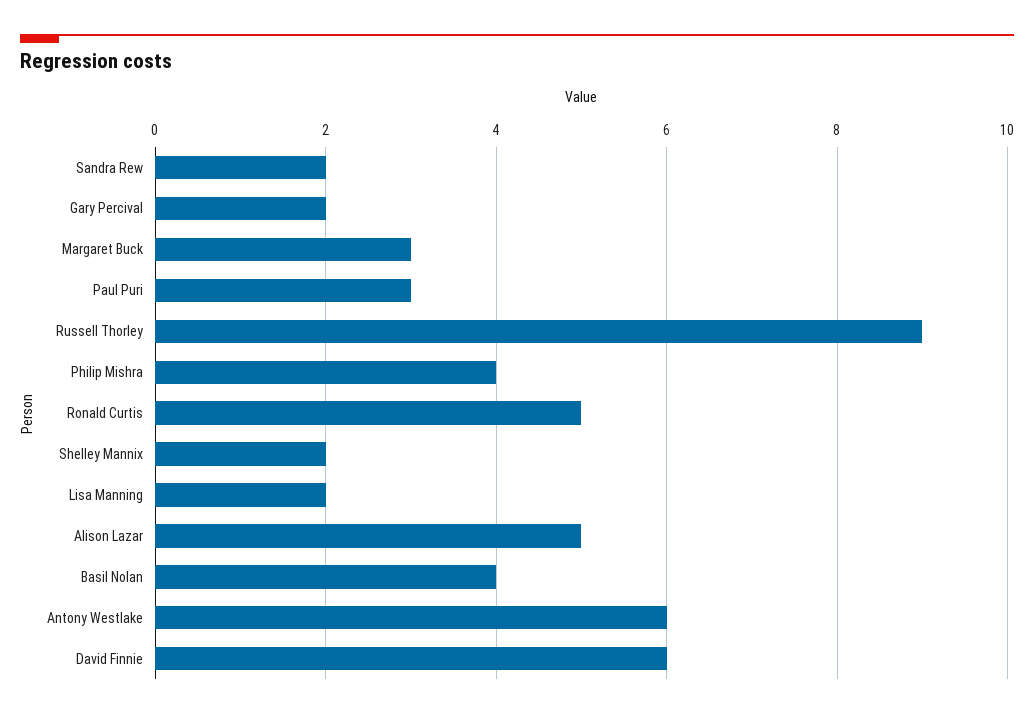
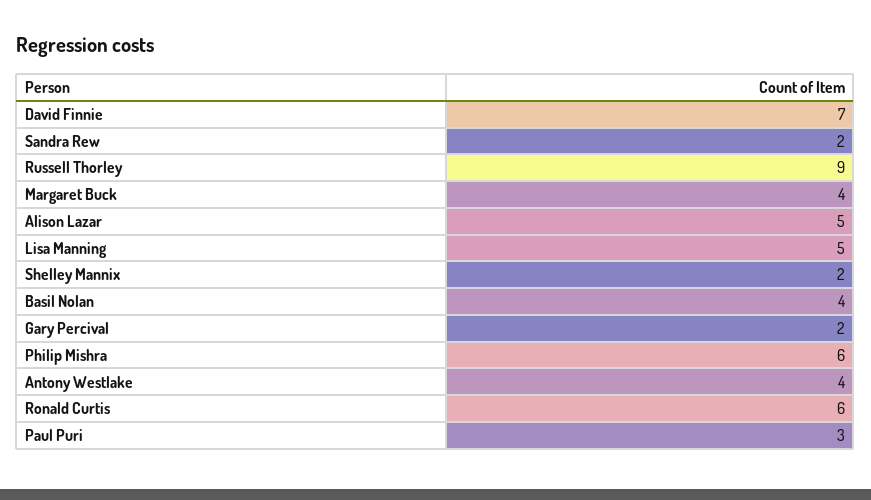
  {
    "Sandra Rew": 2,
    "Gary Percival": 2,
-   "Margaret Buck": 3,
+   "Margaret Buck": 4,
    "Paul Puri": 3,
    "Russell Thorley": 9,
-   "Philip Mishra": 4,
+   "Philip Mishra": 6,
-   "Ronald Curtis": 5,
+   "Ronald Curtis": 6,
    "Shelley Mannix": 2,
-   "Lisa Manning": 2,
+   "Lisa Manning": 5,
    "Alison Lazar": 5,
    "Basil Nolan": 4,
-   "Antony Westlake": 6,
+   "Antony Westlake": 4,
-   "David Finnie": 6
+   "David Finnie": 7
  }

